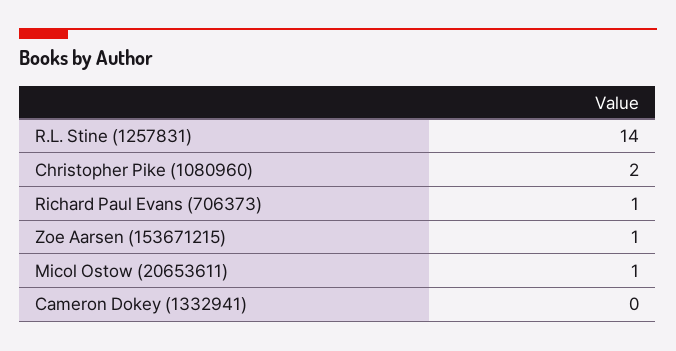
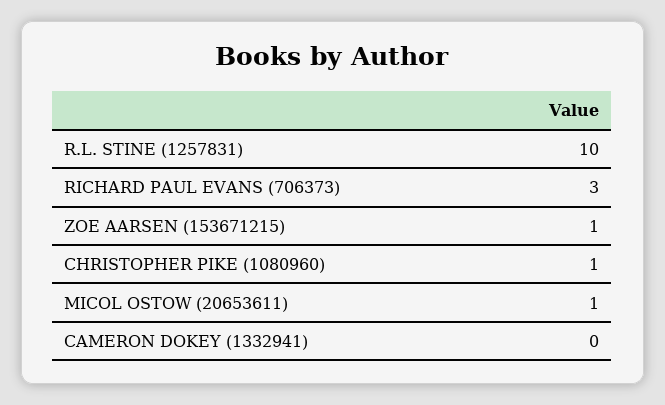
  {
-   "R.L. Stine (1257831)": 14,
+   "R.L. Stine (1257831)": 10,
-   "Christopher Pike (1080960)": 2,
+   "Christopher Pike (1080960)": 1,
-   "Richard Paul Evans (706373)": 1,
+   "Richard Paul Evans (706373)": 3,
    "Zoe Aarsen (153671215)": 1,
    "Micol Ostow (20653611)": 1,
    "Cameron Dokey (1332941)": 0
  }

